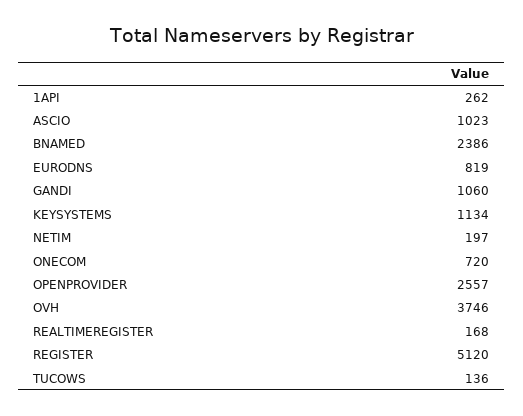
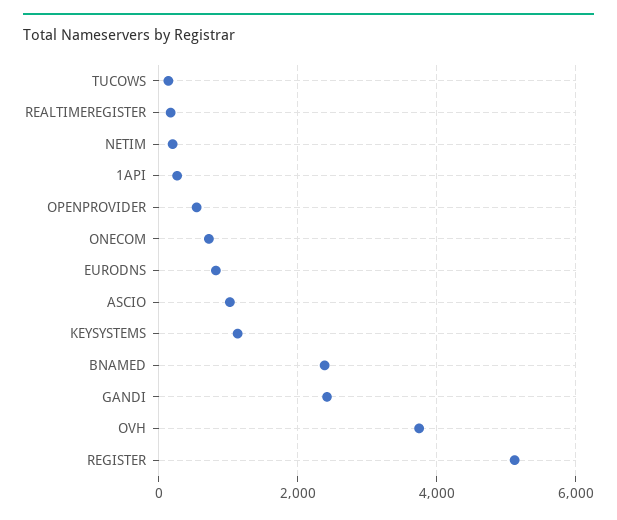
  {
    "1API": 262,
    "ASCIO": 1023,
    "BNAMED": 2386,
    "EURODNS": 819,
-   "GANDI": 1060,
+   "GANDI": 2400,
    "KEYSYSTEMS": 1134,
    "NETIM": 197,
    "ONECOM": 720,
-   "OPENPROVIDER": 2557,
+   "OPENPROVIDER": 600,
    "OVH": 3746,
    "REALTIMEREGISTER": 168,
    "REGISTER": 5120,
    "TUCOWS": 136
  }

